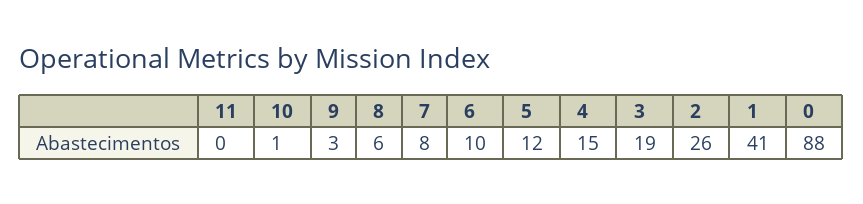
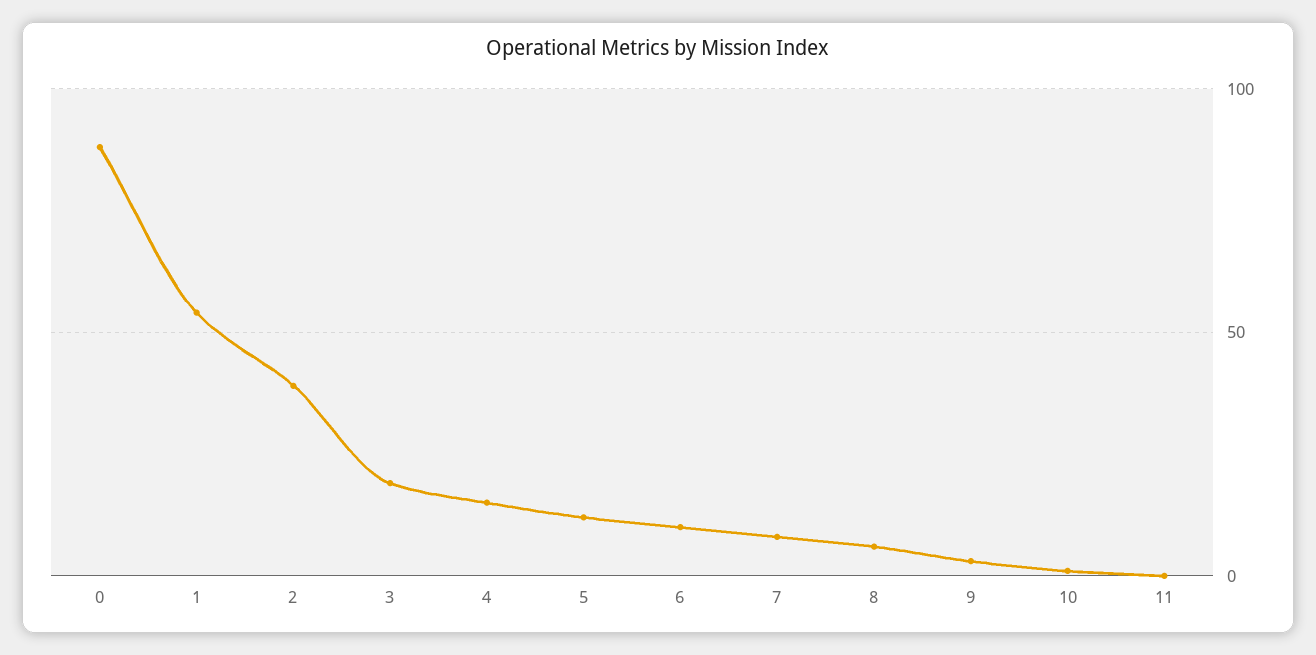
  {
    "11": 0,
    "10": 1,
    "9": 3,
    "8": 6,
    "7": 8,
    "6": 10,
    "5": 12,
    "4": 15,
    "3": 19,
-   "2": 26,
+   "2": 40,
-   "1": 41,
+   "1": 55,
    "0": 88
  }

